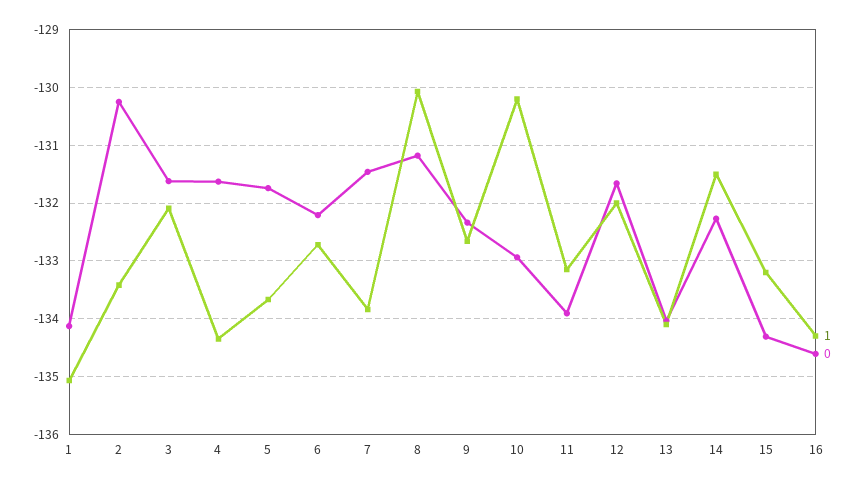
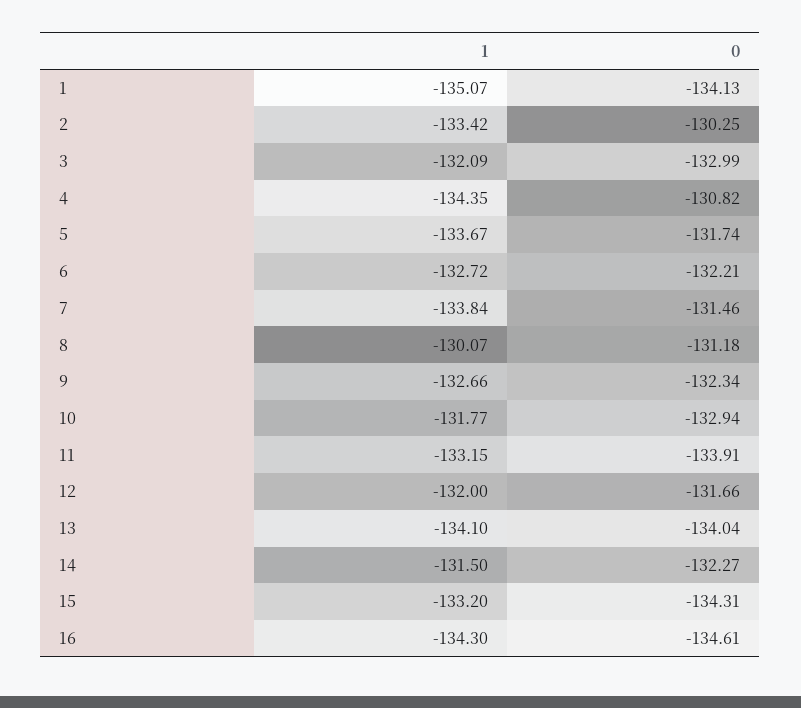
  {
    "1": {
      "1": -135.07,
      "2": -133.42,
      "3": -132.09,
      "4": -134.35,
      "5": -133.67,
      "6": -132.72,
      "7": -133.84,
      "8": -130.07,
      "9": -132.66,
-     "10": -130.2,
+     "10": -131.77,
      "11": -133.15,
      "12": -132,
      "13": -134.1,
      "14": -131.5,
      "15": -133.2,
      "16": -134.3
    },
    "0": {
      "1": -134.13,
      "2": -130.25,
-     "3": -131.6,
+     "3": -132.99,
-     "4": -131.6,
+     "4": -130.82,
      "5": -131.74,
      "6": -132.21,
      "7": -131.46,
      "8": -131.18,
      "9": -132.34,
      "10": -132.94,
      "11": -133.91,
      "12": -131.66,
      "13": -134.04,
      "14": -132.27,
      "15": -134.31,
      "16": -134.61
    }
  }

